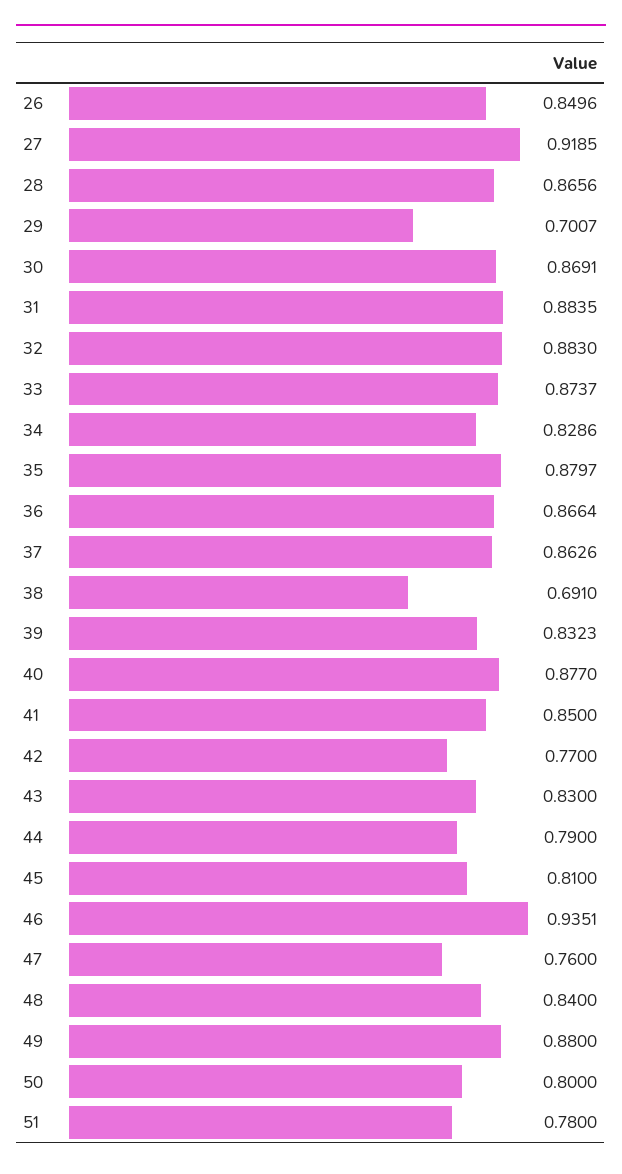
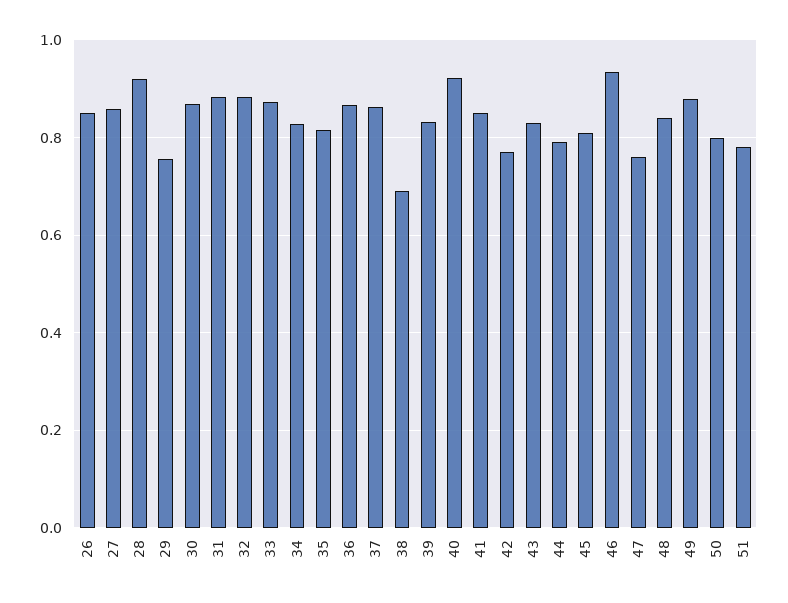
  {
    "26": 0.8496,
-   "27": 0.9185,
+   "27": 0.86,
-   "28": 0.8656,
+   "28": 0.92,
-   "29": 0.7007,
+   "29": 0.76,
    "30": 0.8691,
    "31": 0.8835,
    "32": 0.883,
    "33": 0.8737,
    "34": 0.8286,
-   "35": 0.8797,
+   "35": 0.82,
    "36": 0.8664,
    "37": 0.8626,
    "38": 0.691,
    "39": 0.8323,
-   "40": 0.877,
+   "40": 0.92,
    "41": 0.85,
    "42": 0.77,
    "43": 0.83,
    "44": 0.79,
    "45": 0.81,
    "46": 0.9351,
    "47": 0.76,
    "48": 0.84,
    "49": 0.88,
    "50": 0.8,
    "51": 0.78
  }

